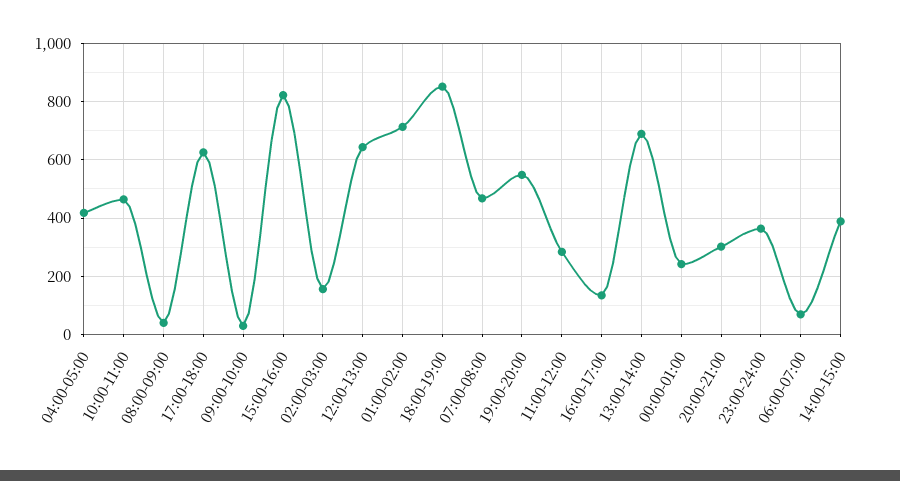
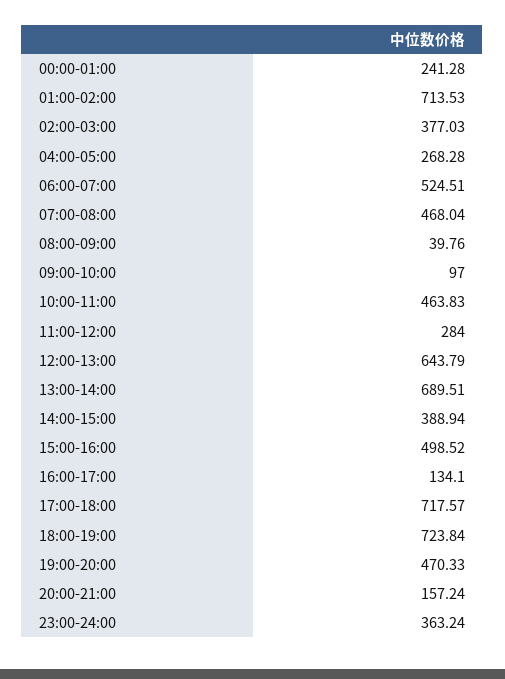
  {
-   "04:00-05:00": 425,
+   "04:00-05:00": 268.28,
    "10:00-11:00": 463.83,
    "08:00-09:00": 39.76,
-   "17:00-18:00": 625,
+   "17:00-18:00": 717.57,
-   "09:00-10:00": 25,
+   "09:00-10:00": 97,
-   "15:00-16:00": 825,
+   "15:00-16:00": 498.52,
-   "02:00-03:00": 150,
+   "02:00-03:00": 377.03,
    "12:00-13:00": 643.79,
    "01:00-02:00": 713.53,
-   "18:00-19:00": 850,
+   "18:00-19:00": 723.84,
    "07:00-08:00": 468.04,
-   "19:00-20:00": 550,
+   "19:00-20:00": 470.33,
    "11:00-12:00": 284,
    "16:00-17:00": 134.1,
    "13:00-14:00": 689.51,
    "00:00-01:00": 241.28,
-   "20:00-21:00": 300,
+   "20:00-21:00": 157.24,
    "23:00-24:00": 363.24,
-   "06:00-07:00": 75,
+   "06:00-07:00": 524.51,
    "14:00-15:00": 388.94
  }

